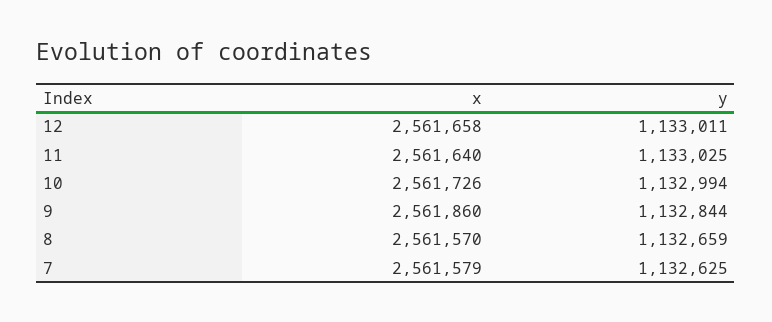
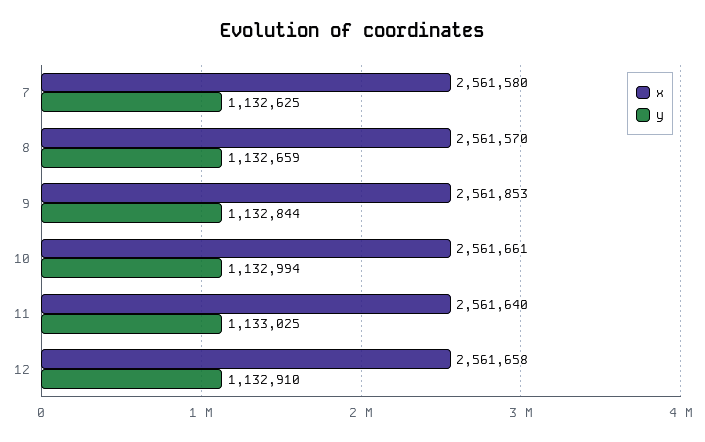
  {
    "x": {
      "12": 2561658,
      "11": 2561640,
-     "10": 2561726,
+     "10": 2561661,
-     "9": 2561860,
+     "9": 2561853,
      "8": 2561570,
-     "7": 2561579
+     "7": 2561580
    },
    "y": {
-     "12": 1133011,
+     "12": 1132910,
      "11": 1133025,
      "10": 1132994,
      "9": 1132844,
      "8": 1132659,
      "7": 1132625
    }
  }

